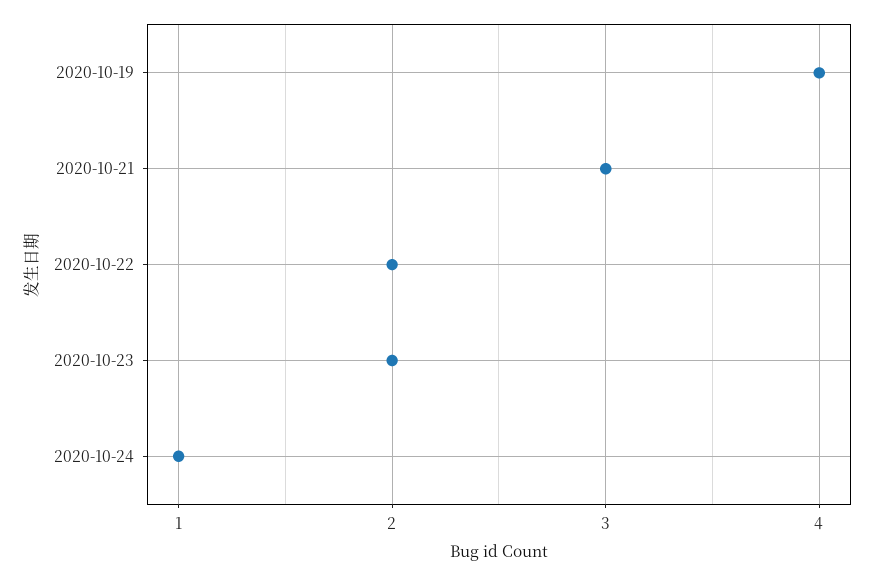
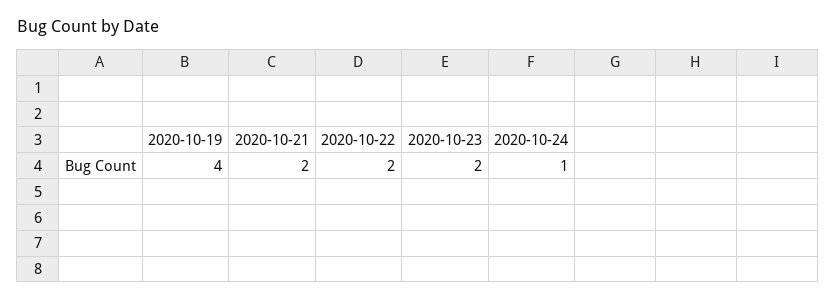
  {
    "2020-10-19": 4,
-   "2020-10-21": 3,
+   "2020-10-21": 2,
    "2020-10-22": 2,
    "2020-10-23": 2,
    "2020-10-24": 1
  }

